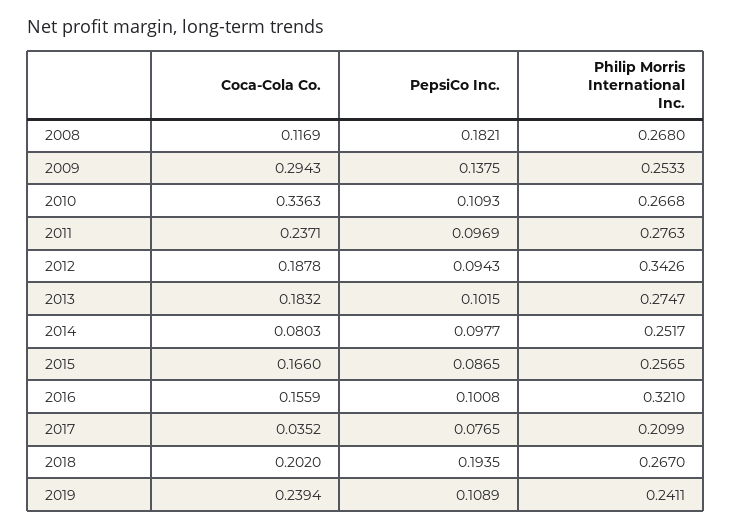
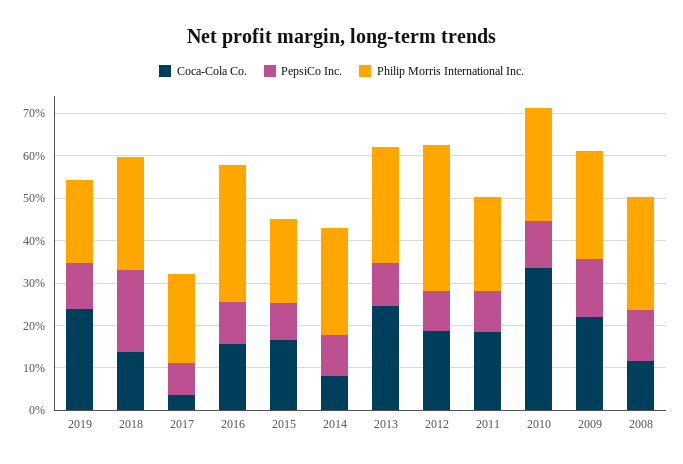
  {
    "Coca-Cola Co.": {
      "2008": 0.1169,
-     "2009": 0.2943,
+     "2009": 0.22,
      "2010": 0.3363,
-     "2011": 0.2371,
+     "2011": 0.18,
      "2012": 0.1878,
-     "2013": 0.1832,
+     "2013": 0.24,
      "2014": 0.0803,
      "2015": 0.166,
      "2016": 0.1559,
      "2017": 0.0352,
-     "2018": 0.202,
+     "2018": 0.14,
      "2019": 0.2394
    },
    "PepsiCo Inc.": {
-     "2008": 0.1821,
+     "2008": 0.12,
      "2009": 0.1375,
      "2010": 0.1093,
      "2011": 0.0969,
      "2012": 0.0943,
      "2013": 0.1015,
      "2014": 0.0977,
      "2015": 0.0865,
      "2016": 0.1008,
      "2017": 0.0765,
      "2018": 0.1935,
      "2019": 0.1089
    },
    "Philip Morris International Inc.": {
      "2008": 0.268,
      "2009": 0.2533,
      "2010": 0.2668,
-     "2011": 0.2763,
+     "2011": 0.22,
      "2012": 0.3426,
      "2013": 0.2747,
      "2014": 0.2517,
-     "2015": 0.2565,
+     "2015": 0.2,
      "2016": 0.321,
      "2017": 0.2099,
      "2018": 0.267,
-     "2019": 0.2411
+     "2019": 0.2
    }
  }

